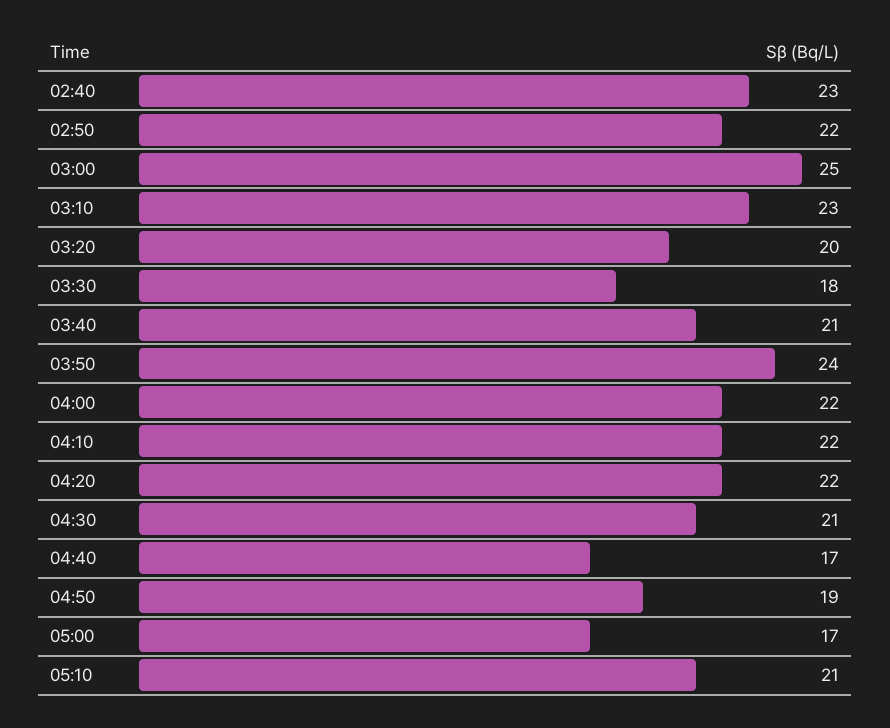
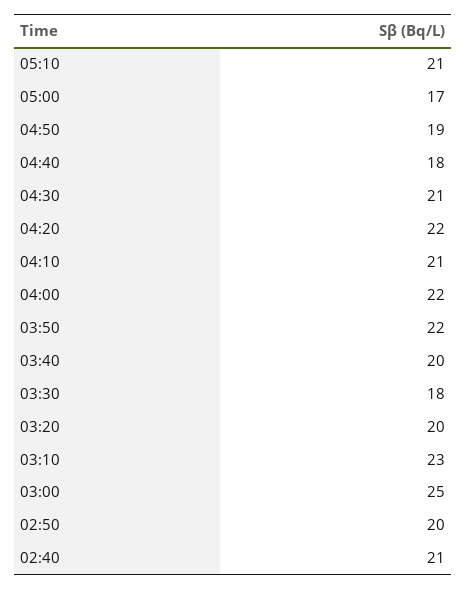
  {
-   "02:40": 23,
+   "02:40": 21,
-   "02:50": 22,
+   "02:50": 20,
    "03:00": 25,
    "03:10": 23,
    "03:20": 20,
    "03:30": 18,
-   "03:40": 21,
+   "03:40": 20,
-   "03:50": 24,
+   "03:50": 22,
    "04:00": 22,
-   "04:10": 22,
+   "04:10": 21,
    "04:20": 22,
    "04:30": 21,
-   "04:40": 17,
+   "04:40": 18,
    "04:50": 19,
    "05:00": 17,
    "05:10": 21
  }

